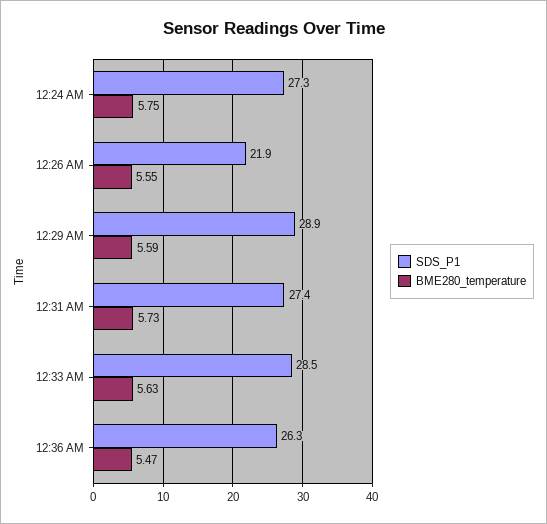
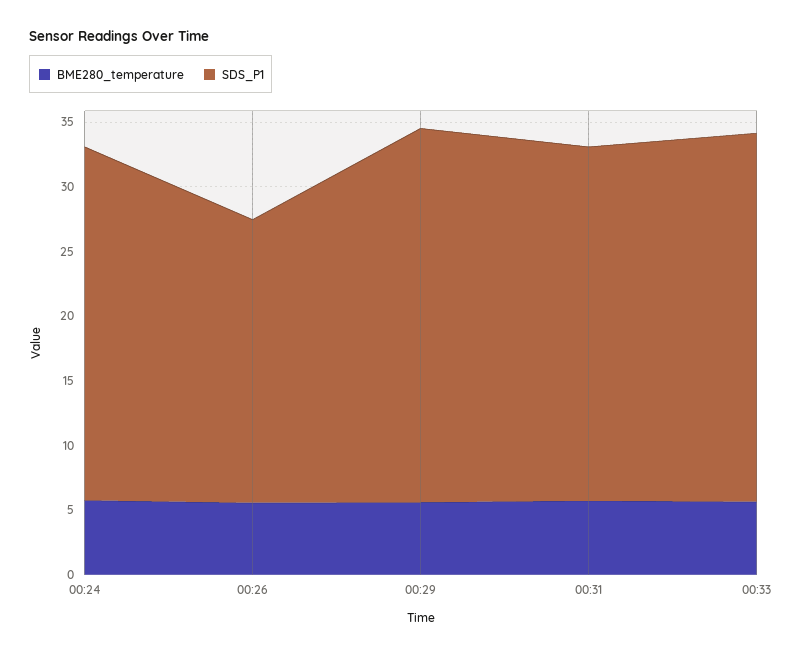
  {
    "SDS_P1": {
      "12:24 AM": 27.3,
      "12:26 AM": 21.9,
      "12:29 AM": 28.9,
      "12:31 AM": 27.4,
-     "12:33 AM": 28.5,
+     "12:33 AM": 28.5
-     "12:36 AM": 26.3
    },
    "BME280_temperature": {
      "12:24 AM": 5.75,
      "12:26 AM": 5.55,
      "12:29 AM": 5.59,
      "12:31 AM": 5.73,
-     "12:33 AM": 5.63,
+     "12:33 AM": 5.63
-     "12:36 AM": 5.47
    }
  }

